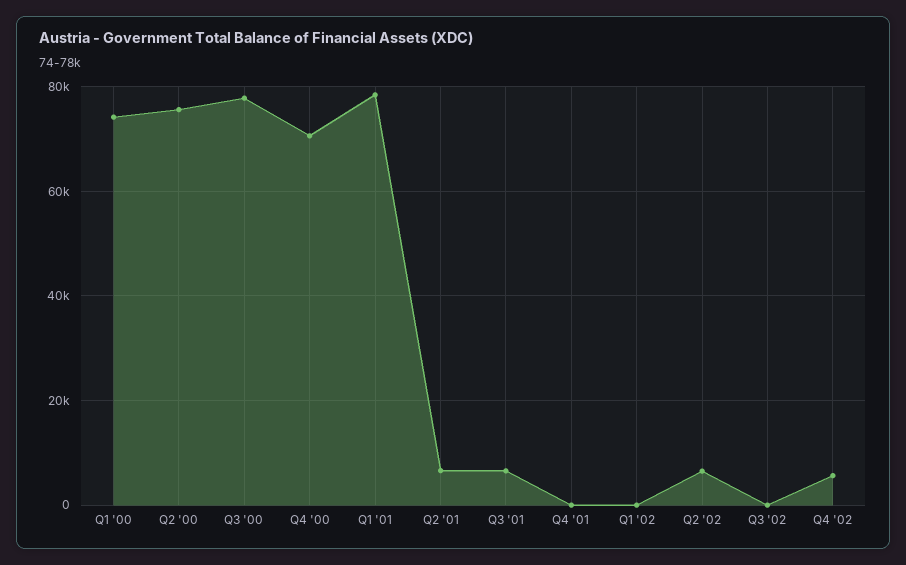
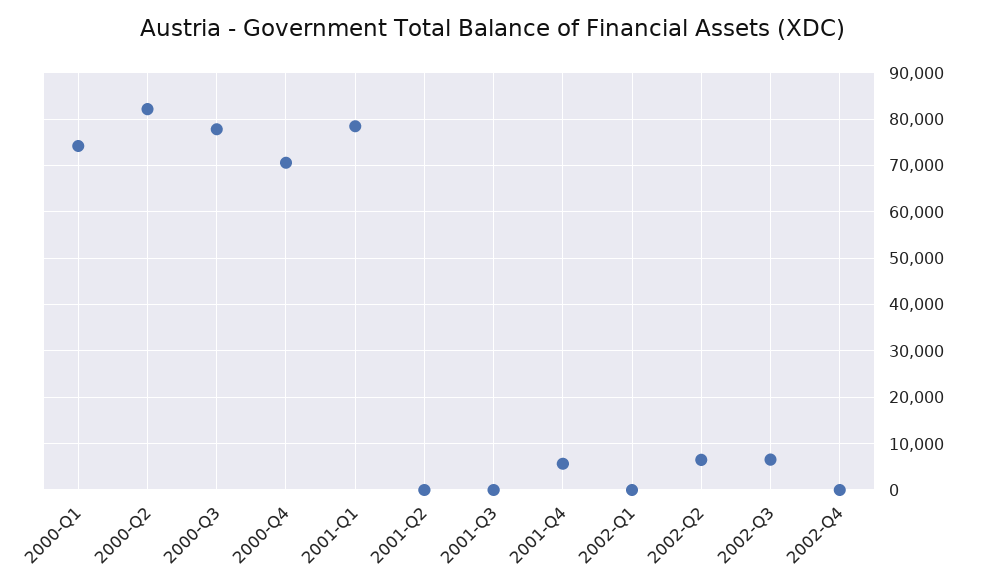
  {
    "Q1 '00": 74000,
-   "Q2 '00": 76000,
+   "Q2 '00": 82000,
    "Q3 '00": 78000,
    "Q4 '00": 70000,
    "Q1 '01": 78000,
-   "Q2 '01": 6000,
+   "Q2 '01": 0,
-   "Q3 '01": 6000,
+   "Q3 '01": 0,
-   "Q4 '01": 0,
+   "Q4 '01": 6000,
    "Q1 '02": 0,
    "Q2 '02": 6000,
-   "Q3 '02": 0,
+   "Q3 '02": 6000,
-   "Q4 '02": 6000
+   "Q4 '02": 0
  }

